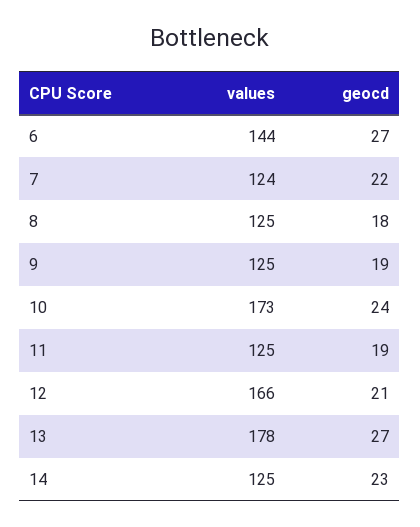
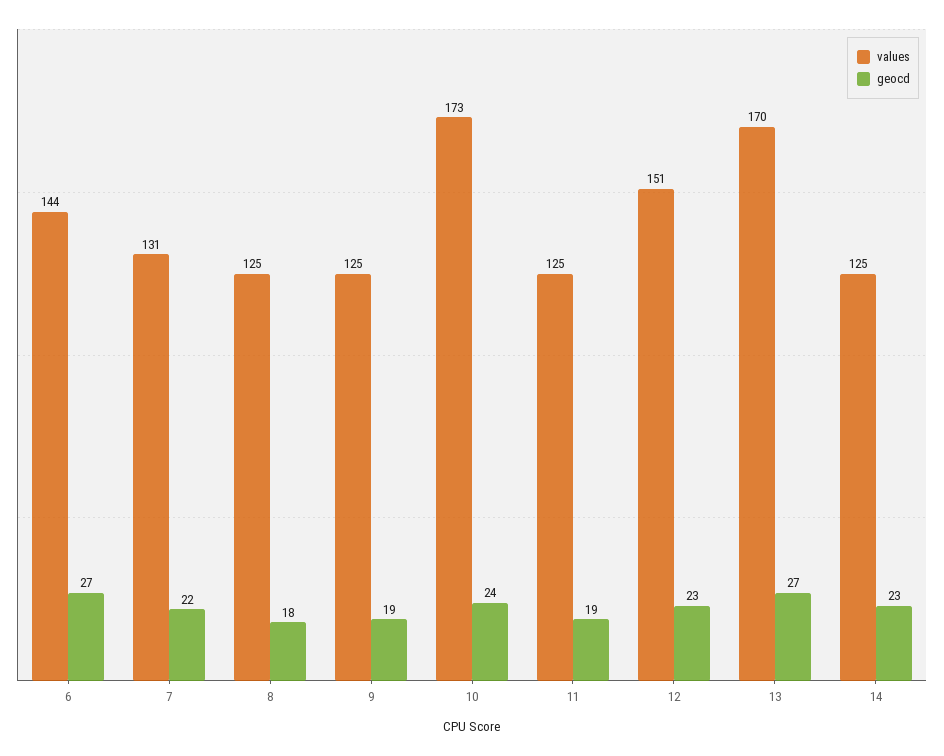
  {
    "values": {
      "6": 144,
-     "7": 124,
+     "7": 131,
      "8": 125,
      "9": 125,
      "10": 173,
      "11": 125,
-     "12": 166,
+     "12": 151,
-     "13": 178,
+     "13": 170,
      "14": 125
    },
    "geocd": {
      "6": 27,
      "7": 22,
      "8": 18,
      "9": 19,
      "10": 24,
      "11": 19,
-     "12": 21,
+     "12": 23,
      "13": 27,
      "14": 23
    }
  }

